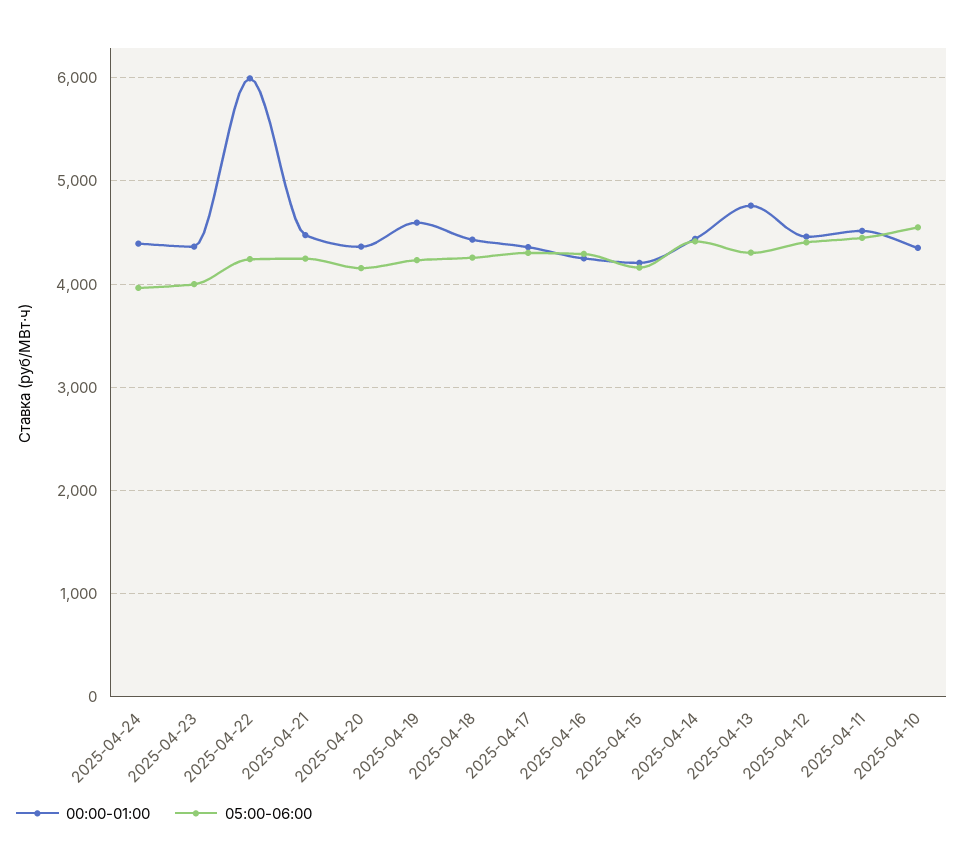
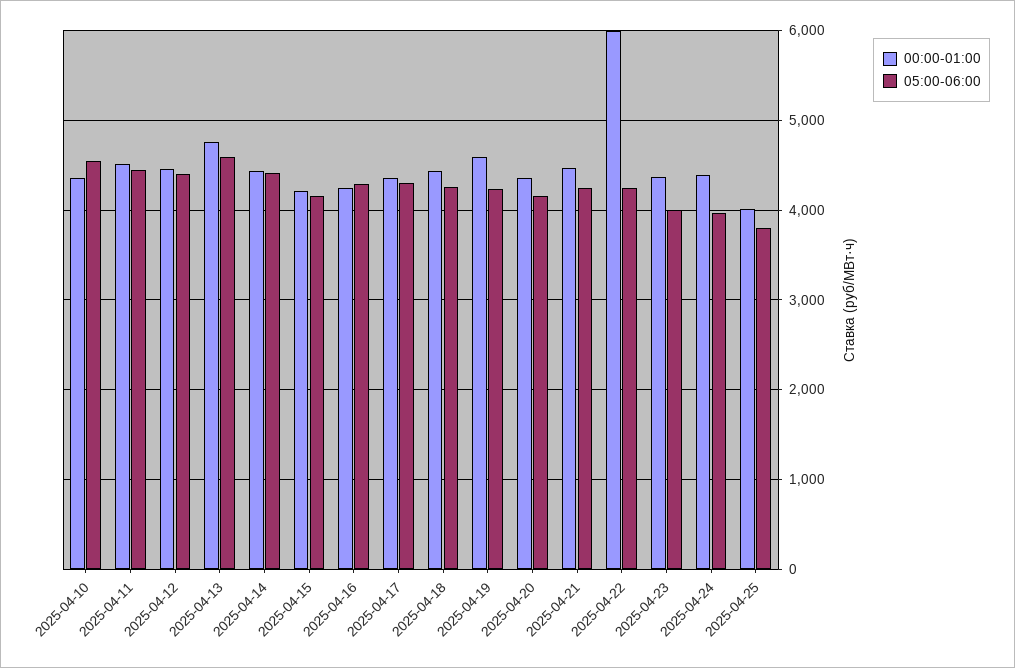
  {
    "00:00-01:00": {
      "2025-04-24": 4400,
      "2025-04-23": 4400,
      "2025-04-22": 6000,
      "2025-04-21": 4500,
      "2025-04-20": 4400,
      "2025-04-19": 4600,
      "2025-04-18": 4400,
      "2025-04-17": 4400,
      "2025-04-16": 4300,
      "2025-04-15": 4200,
      "2025-04-14": 4400,
      "2025-04-13": 4800,
      "2025-04-12": 4500,
      "2025-04-11": 4500,
-     "2025-04-10": 4400
+     "2025-04-10": 4400,
+     "2025-04-25": 4000
    },
    "05:00-06:00": {
      "2025-04-24": 4000,
      "2025-04-23": 4000,
      "2025-04-22": 4200,
      "2025-04-21": 4200,
      "2025-04-20": 4200,
      "2025-04-19": 4200,
      "2025-04-18": 4300,
      "2025-04-17": 4300,
      "2025-04-16": 4300,
      "2025-04-15": 4200,
      "2025-04-14": 4400,
-     "2025-04-13": 4300,
+     "2025-04-13": 4600,
      "2025-04-12": 4400,
      "2025-04-11": 4400,
-     "2025-04-10": 4600
+     "2025-04-10": 4600,
+     "2025-04-25": 3800
    }
  }

